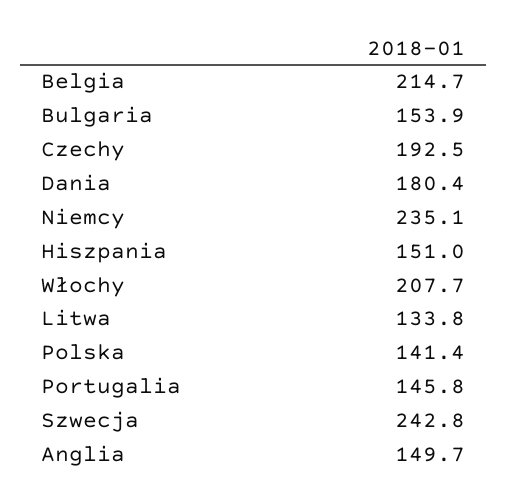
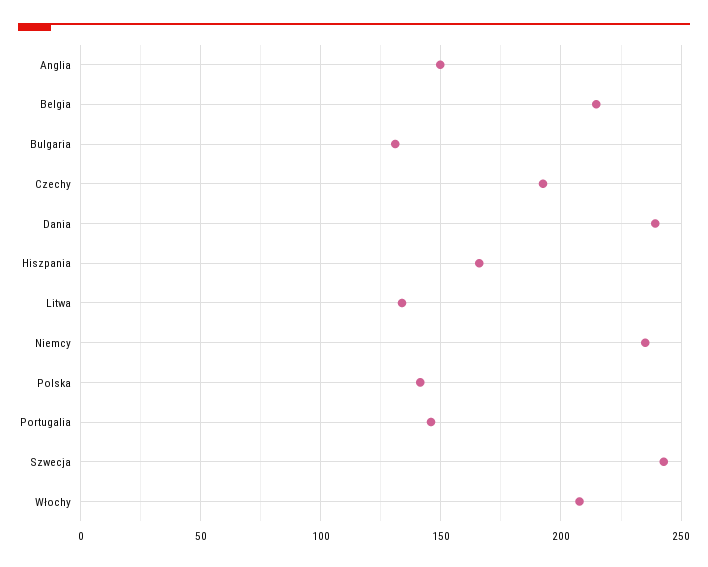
  {
    "Belgia": 214.7,
-   "Bulgaria": 153.9,
+   "Bulgaria": 130,
    "Czechy": 192.5,
-   "Dania": 180.4,
+   "Dania": 240,
    "Niemcy": 235.1,
-   "Hiszpania": 151,
+   "Hiszpania": 165,
    "Włochy": 207.7,
    "Litwa": 133.8,
    "Polska": 141.4,
    "Portugalia": 145.8,
    "Szwecja": 242.8,
    "Anglia": 149.7
  }

